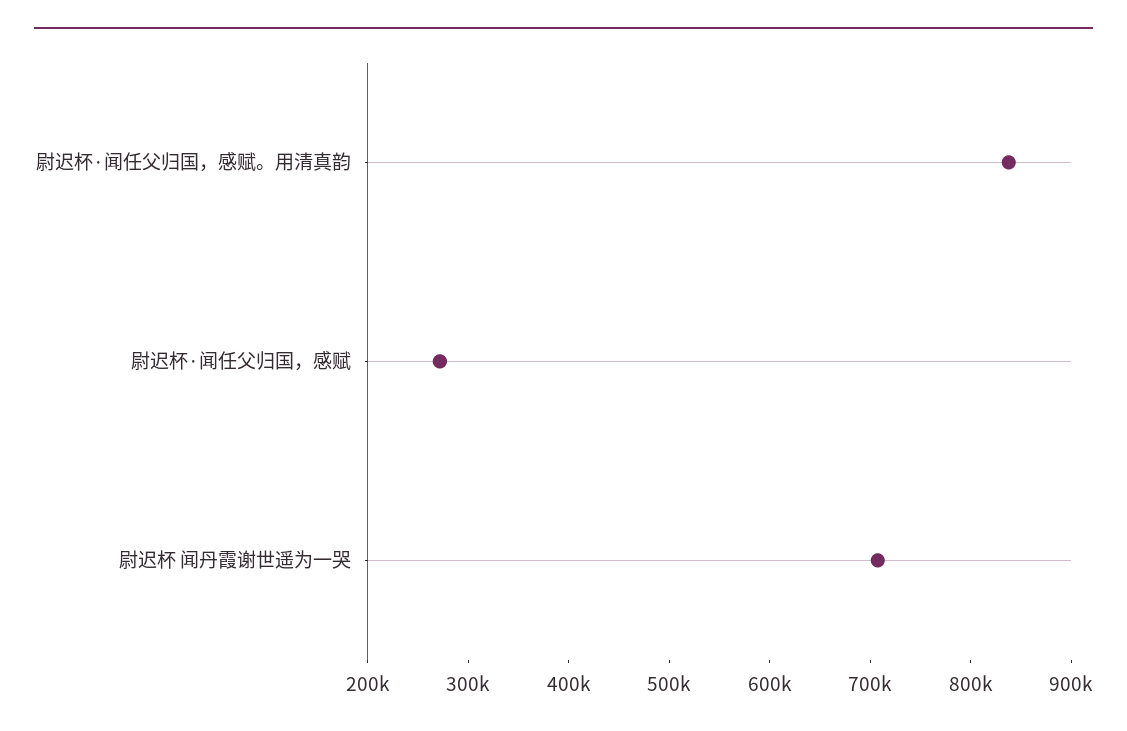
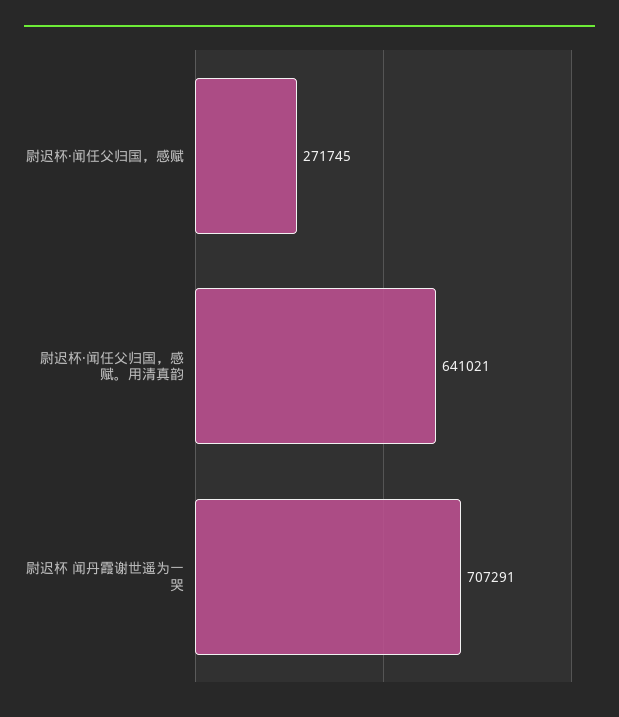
  {
-   "尉迟杯·闻任父归国，感赋。用清真韵": 840000,
+   "尉迟杯·闻任父归国，感赋。用清真韵": 641021,
    "尉迟杯·闻任父归国，感赋": 271745,
    "尉迟杯 闻丹霞谢世遥为一哭": 707291
  }

